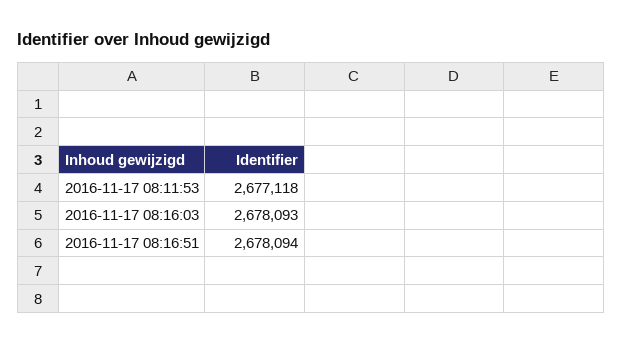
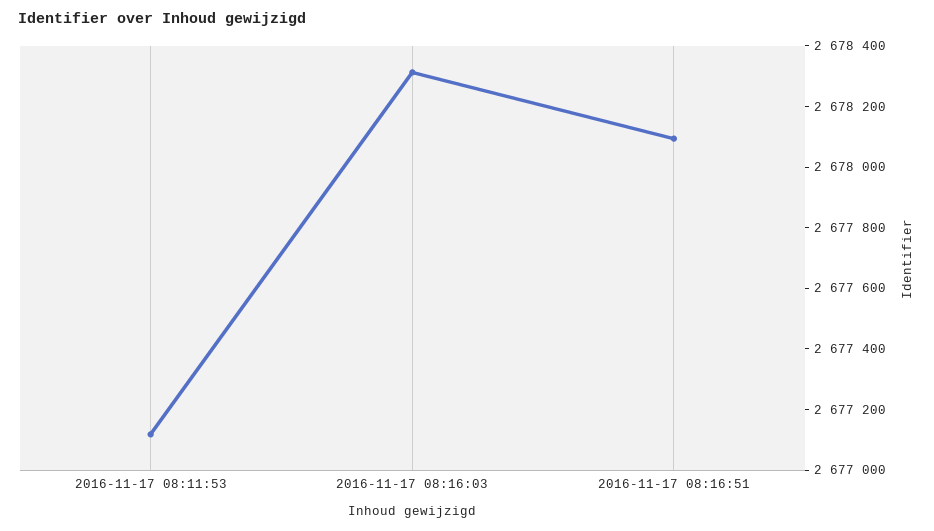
  {
    "2016-11-17 08:11:53": 2677118,
-   "2016-11-17 08:16:03": 2678093,
+   "2016-11-17 08:16:03": 2678300,
    "2016-11-17 08:16:51": 2678094
  }

